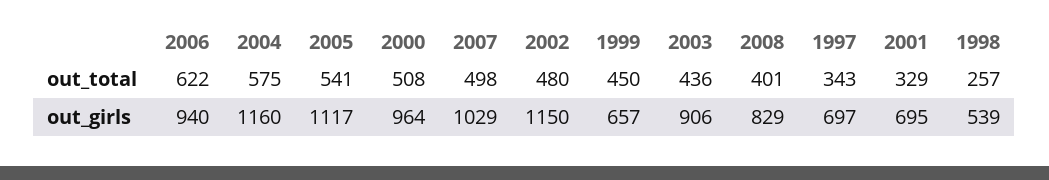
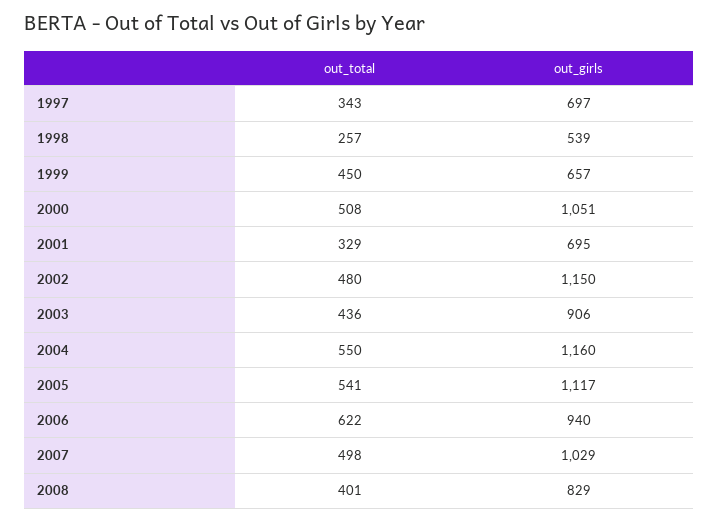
  {
    "2006": {
      "out_total": 622,
      "out_girls": 940
    },
    "2004": {
-     "out_total": 575,
+     "out_total": 550,
      "out_girls": 1160
    },
    "2005": {
      "out_total": 541,
      "out_girls": 1117
    },
    "2000": {
      "out_total": 508,
-     "out_girls": 964
+     "out_girls": 1051
    },
    "2007": {
      "out_total": 498,
      "out_girls": 1029
    },
    "2002": {
      "out_total": 480,
      "out_girls": 1150
    },
    "1999": {
      "out_total": 450,
      "out_girls": 657
    },
    "2003": {
      "out_total": 436,
      "out_girls": 906
    },
    "2008": {
      "out_total": 401,
      "out_girls": 829
    },
    "1997": {
      "out_total": 343,
      "out_girls": 697
    },
    "2001": {
      "out_total": 329,
      "out_girls": 695
    },
    "1998": {
      "out_total": 257,
      "out_girls": 539
    }
  }

